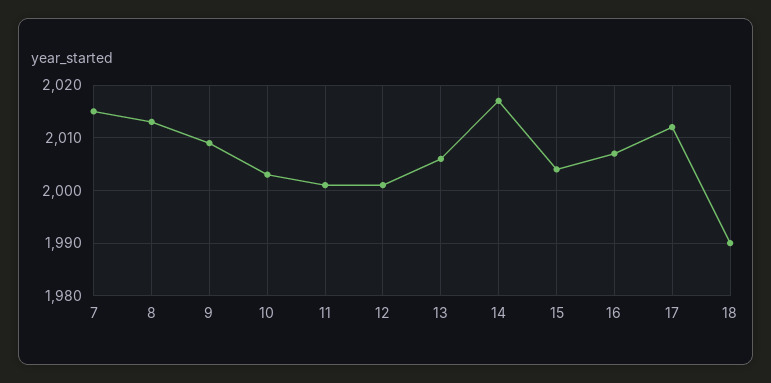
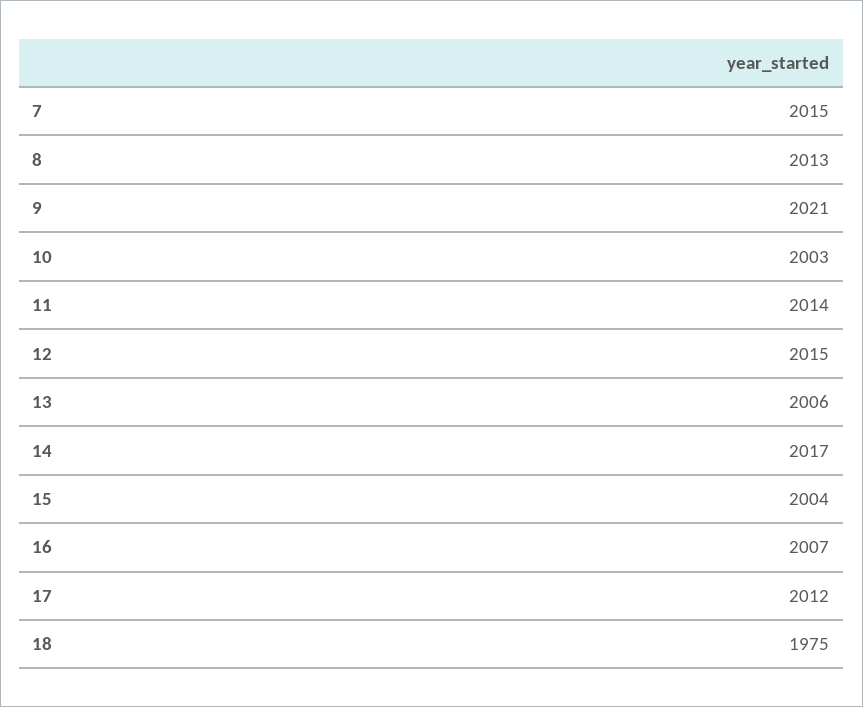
  {
    "7": 2015,
    "8": 2013,
-   "9": 2010,
+   "9": 2021,
    "10": 2003,
-   "11": 2000,
+   "11": 2014,
-   "12": 2000,
+   "12": 2015,
    "13": 2006,
    "14": 2017,
    "15": 2004,
    "16": 2007,
    "17": 2012,
-   "18": 1990
+   "18": 1975
  }

